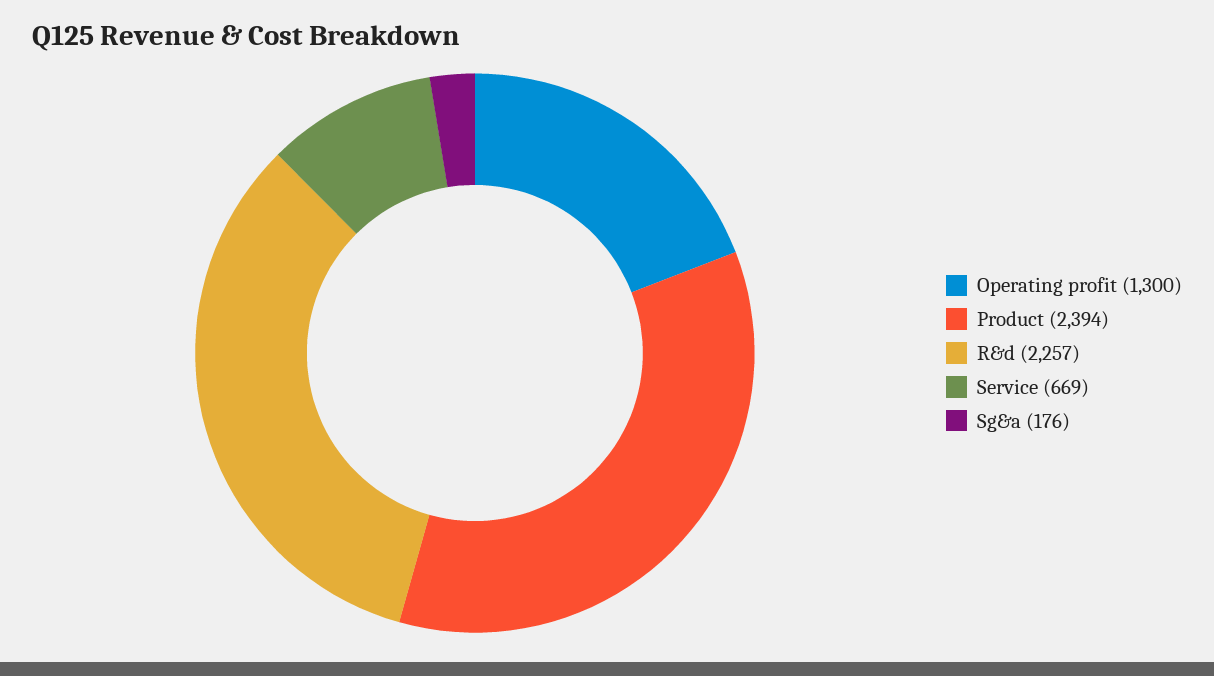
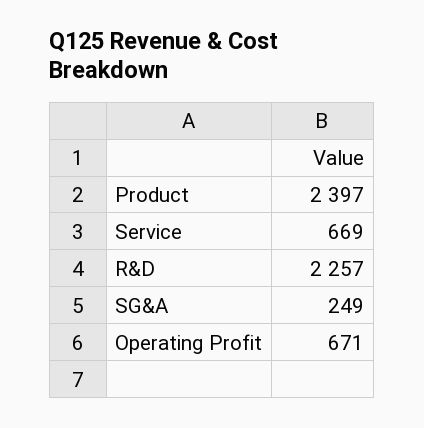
  {
-   "Operating profit": 1300,
+   "Operating profit": 671,
-   "Product": 2394,
+   "Product": 2397,
    "R&d": 2257,
    "Service": 669,
-   "Sg&a": 176
+   "Sg&a": 249
  }

